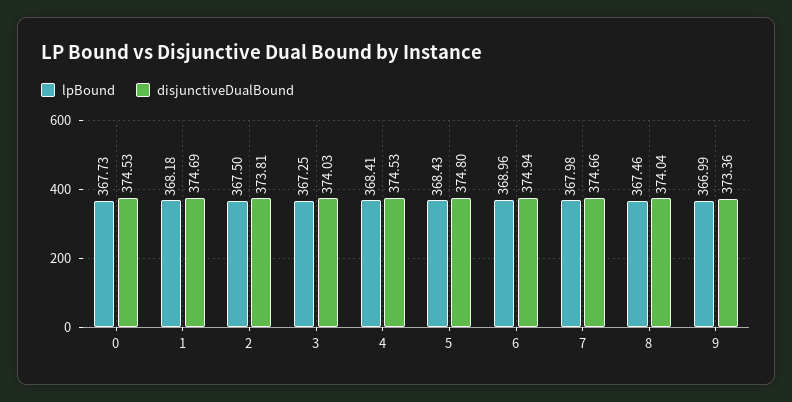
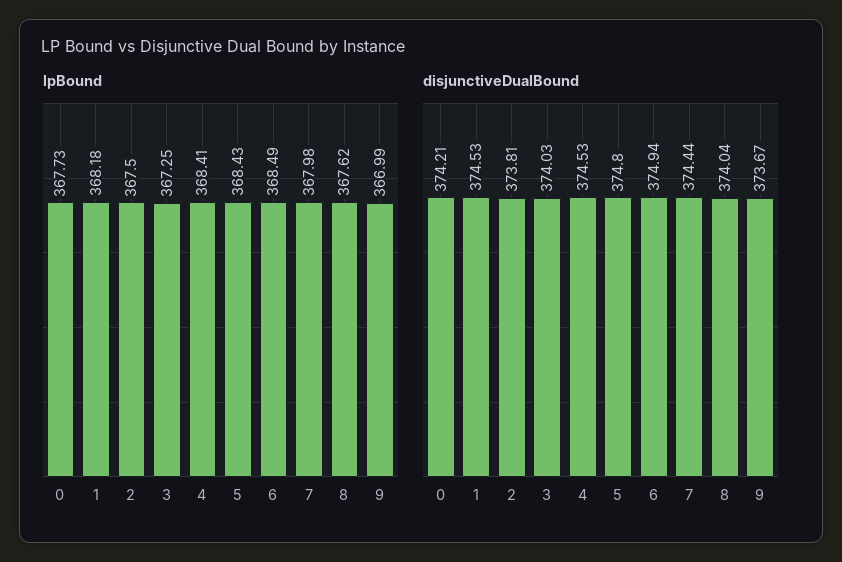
  {
    "lpBound": {
      "0": 367.73,
      "1": 368.18,
      "2": 367.5,
      "3": 367.25,
      "4": 368.41,
      "5": 368.43,
-     "6": 368.96,
+     "6": 368.49,
      "7": 367.98,
-     "8": 367.46,
+     "8": 367.62,
      "9": 366.99
    },
    "disjunctiveDualBound": {
-     "0": 374.53,
+     "0": 374.21,
-     "1": 374.69,
+     "1": 374.53,
      "2": 373.81,
      "3": 374.03,
      "4": 374.53,
      "5": 374.8,
      "6": 374.94,
-     "7": 374.66,
+     "7": 374.44,
      "8": 374.04,
-     "9": 373.36
+     "9": 373.67
    }
  }

